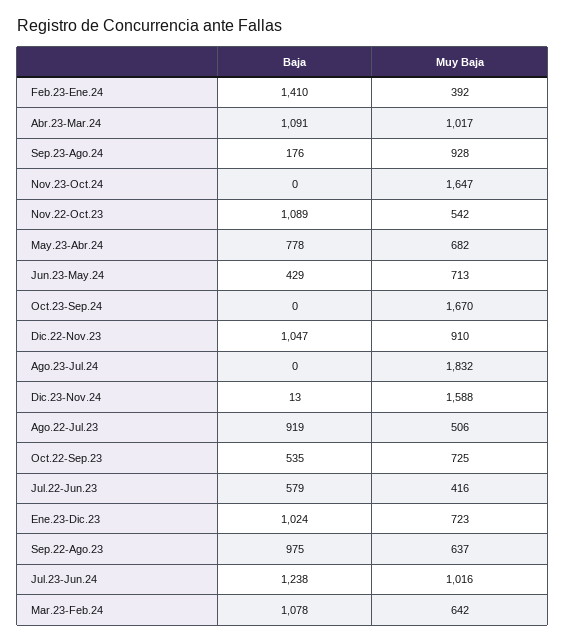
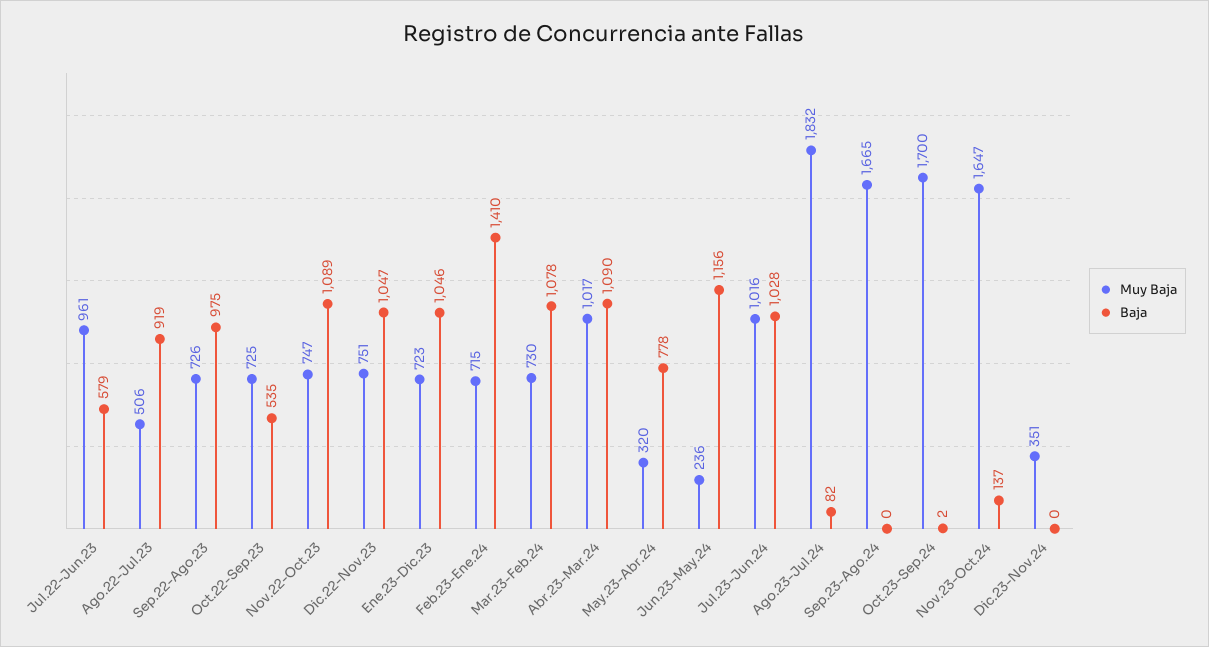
  {
    "Baja": {
      "Feb.23-Ene.24": 1410,
-     "Abr.23-Mar.24": 1091,
+     "Abr.23-Mar.24": 1090,
-     "Sep.23-Ago.24": 176,
+     "Sep.23-Ago.24": 0,
-     "Nov.23-Oct.24": 0,
+     "Nov.23-Oct.24": 137,
      "Nov.22-Oct.23": 1089,
      "May.23-Abr.24": 778,
-     "Jun.23-May.24": 429,
+     "Jun.23-May.24": 1156,
-     "Oct.23-Sep.24": 0,
+     "Oct.23-Sep.24": 2,
      "Dic.22-Nov.23": 1047,
-     "Ago.23-Jul.24": 0,
+     "Ago.23-Jul.24": 82,
-     "Dic.23-Nov.24": 13,
+     "Dic.23-Nov.24": 0,
      "Ago.22-Jul.23": 919,
      "Oct.22-Sep.23": 535,
      "Jul.22-Jun.23": 579,
-     "Ene.23-Dic.23": 1024,
+     "Ene.23-Dic.23": 1046,
      "Sep.22-Ago.23": 975,
-     "Jul.23-Jun.24": 1238,
+     "Jul.23-Jun.24": 1028,
      "Mar.23-Feb.24": 1078
    },
    "Muy Baja": {
-     "Feb.23-Ene.24": 392,
+     "Feb.23-Ene.24": 715,
      "Abr.23-Mar.24": 1017,
-     "Sep.23-Ago.24": 928,
+     "Sep.23-Ago.24": 1665,
      "Nov.23-Oct.24": 1647,
-     "Nov.22-Oct.23": 542,
+     "Nov.22-Oct.23": 747,
-     "May.23-Abr.24": 682,
+     "May.23-Abr.24": 320,
-     "Jun.23-May.24": 713,
+     "Jun.23-May.24": 236,
-     "Oct.23-Sep.24": 1670,
+     "Oct.23-Sep.24": 1700,
-     "Dic.22-Nov.23": 910,
+     "Dic.22-Nov.23": 751,
      "Ago.23-Jul.24": 1832,
-     "Dic.23-Nov.24": 1588,
+     "Dic.23-Nov.24": 351,
      "Ago.22-Jul.23": 506,
      "Oct.22-Sep.23": 725,
-     "Jul.22-Jun.23": 416,
+     "Jul.22-Jun.23": 961,
      "Ene.23-Dic.23": 723,
-     "Sep.22-Ago.23": 637,
+     "Sep.22-Ago.23": 726,
      "Jul.23-Jun.24": 1016,
-     "Mar.23-Feb.24": 642
+     "Mar.23-Feb.24": 730
    }
  }

